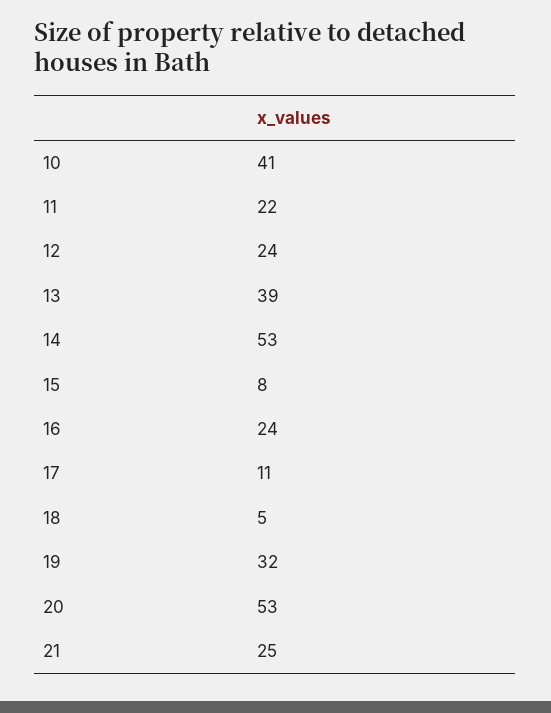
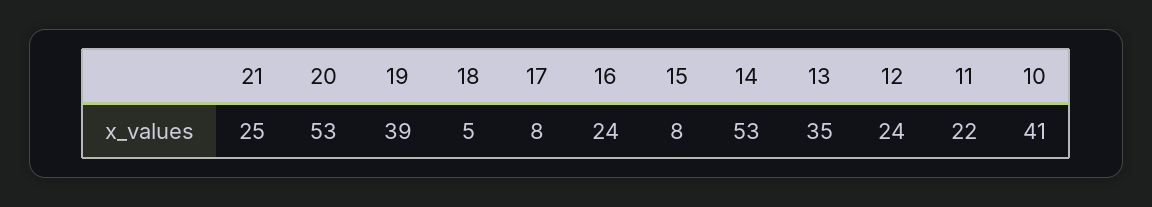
  {
    "10": 41,
    "11": 22,
    "12": 24,
-   "13": 39,
+   "13": 35,
    "14": 53,
    "15": 8,
    "16": 24,
-   "17": 11,
+   "17": 8,
    "18": 5,
-   "19": 32,
+   "19": 39,
    "20": 53,
    "21": 25
  }

